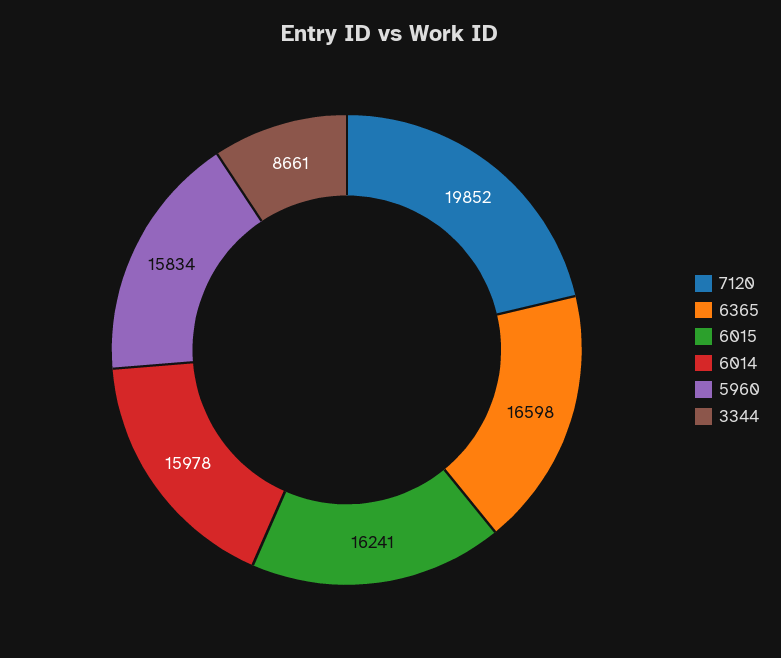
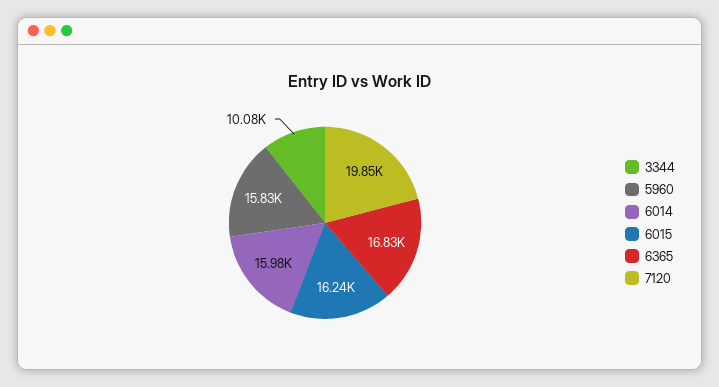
  {
    "7120": 19852,
-   "6365": 16598,
+   "6365": 16830,
    "6015": 16241,
    "6014": 15978,
    "5960": 15834,
-   "3344": 8661
+   "3344": 10080
  }

